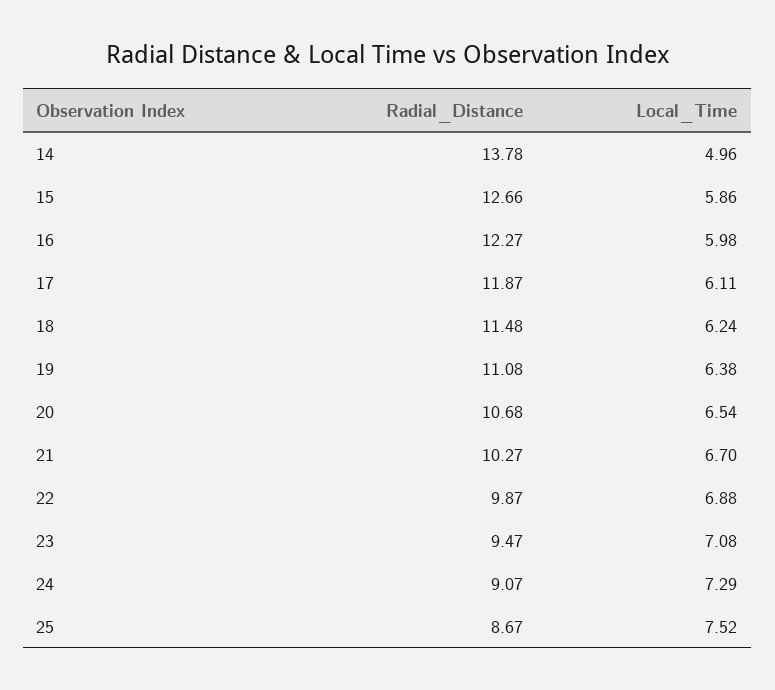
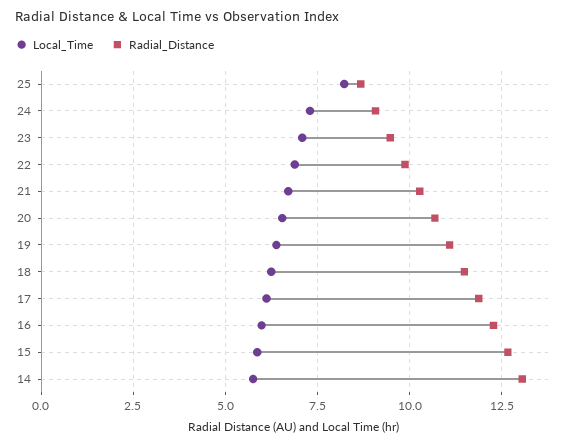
  {
    "Radial_Distance": {
-     "14": 13.78,
+     "14": 13,
      "15": 12.66,
      "16": 12.27,
      "17": 11.87,
      "18": 11.48,
      "19": 11.08,
      "20": 10.68,
      "21": 10.27,
      "22": 9.87,
      "23": 9.47,
      "24": 9.07,
      "25": 8.67
    },
    "Local_Time": {
-     "14": 4.96,
+     "14": 5.75,
      "15": 5.86,
      "16": 5.98,
      "17": 6.11,
      "18": 6.24,
      "19": 6.38,
      "20": 6.54,
      "21": 6.7,
      "22": 6.88,
      "23": 7.08,
      "24": 7.29,
-     "25": 7.52
+     "25": 8.25
    }
  }

